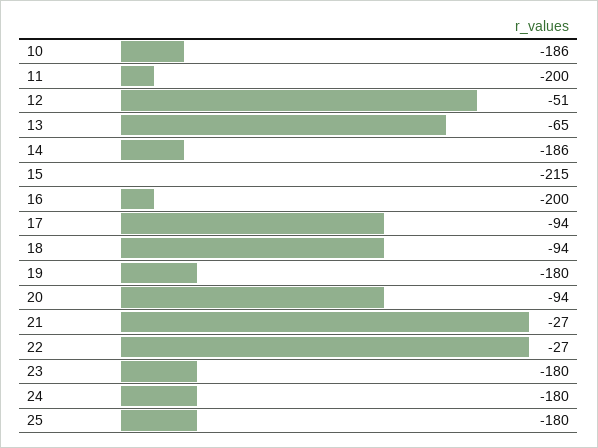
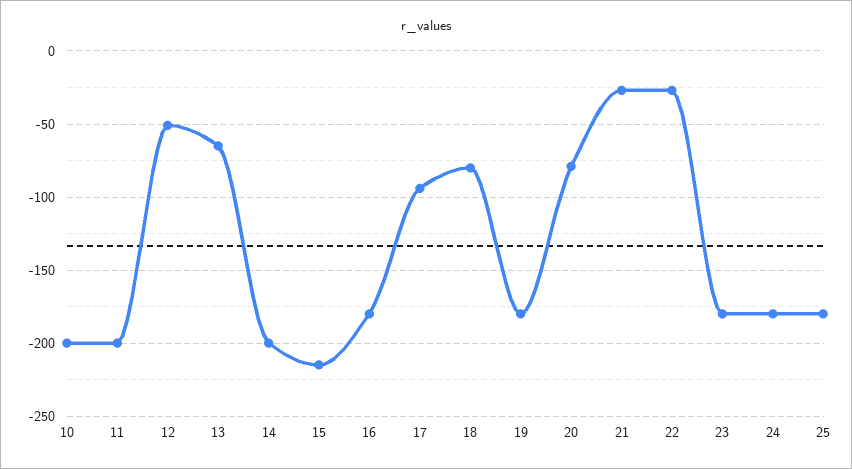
  {
-   "10": -186,
+   "10": -200,
    "11": -200,
    "12": -51,
    "13": -65,
-   "14": -186,
+   "14": -200,
    "15": -215,
-   "16": -200,
+   "16": -180,
    "17": -94,
-   "18": -94,
+   "18": -80,
    "19": -180,
-   "20": -94,
+   "20": -80,
    "21": -27,
    "22": -27,
    "23": -180,
    "24": -180,
    "25": -180
  }

